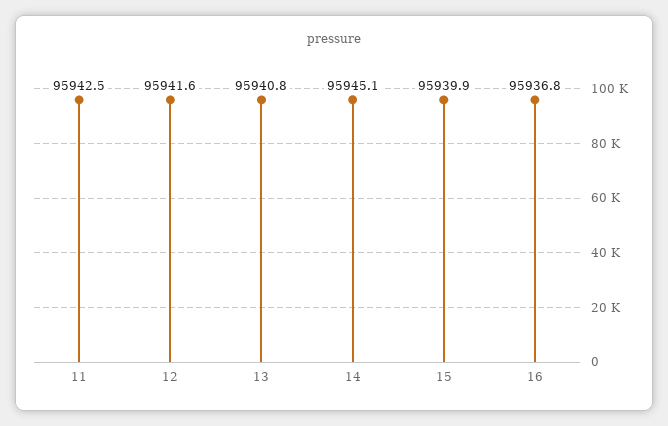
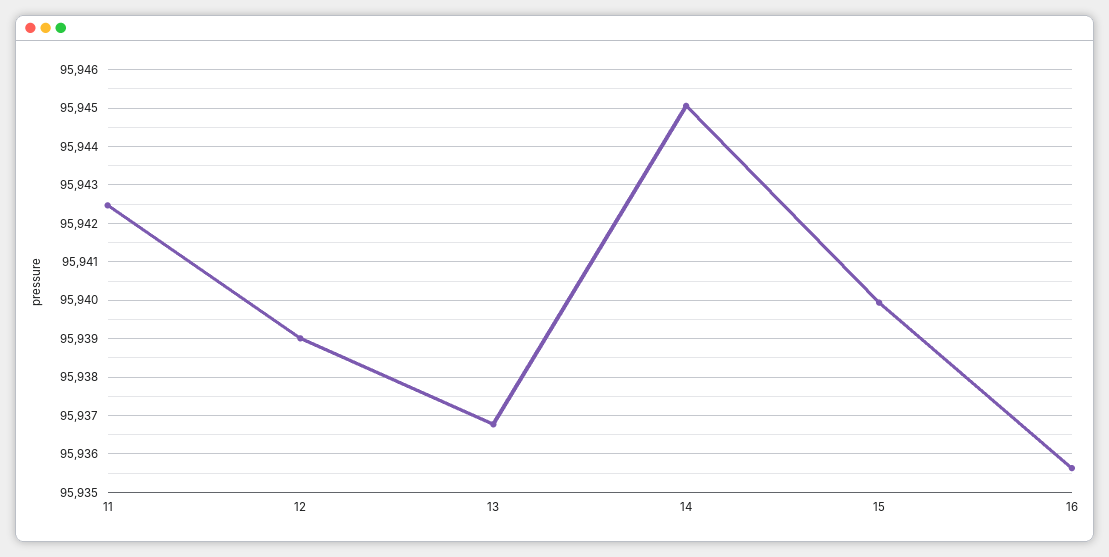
  {
    "11": 95942.5,
-   "12": 95941.6,
+   "12": 95939,
-   "13": 95940.8,
+   "13": 95936.8,
    "14": 95945.1,
    "15": 95939.9,
-   "16": 95936.8
+   "16": 95935.6
  }

